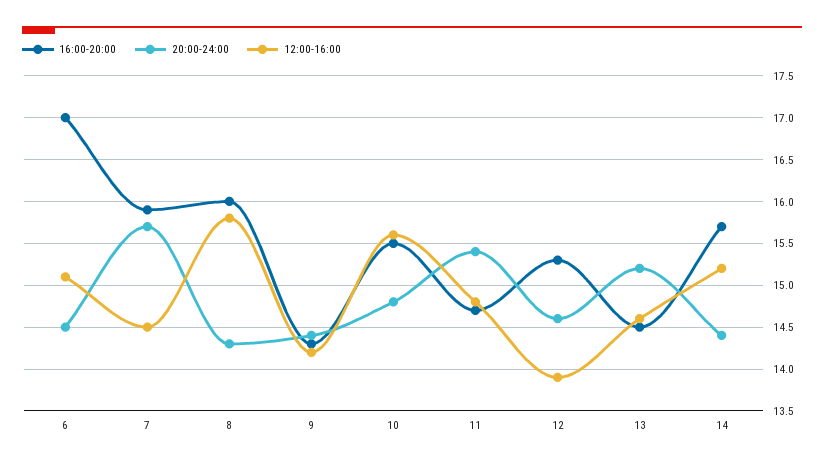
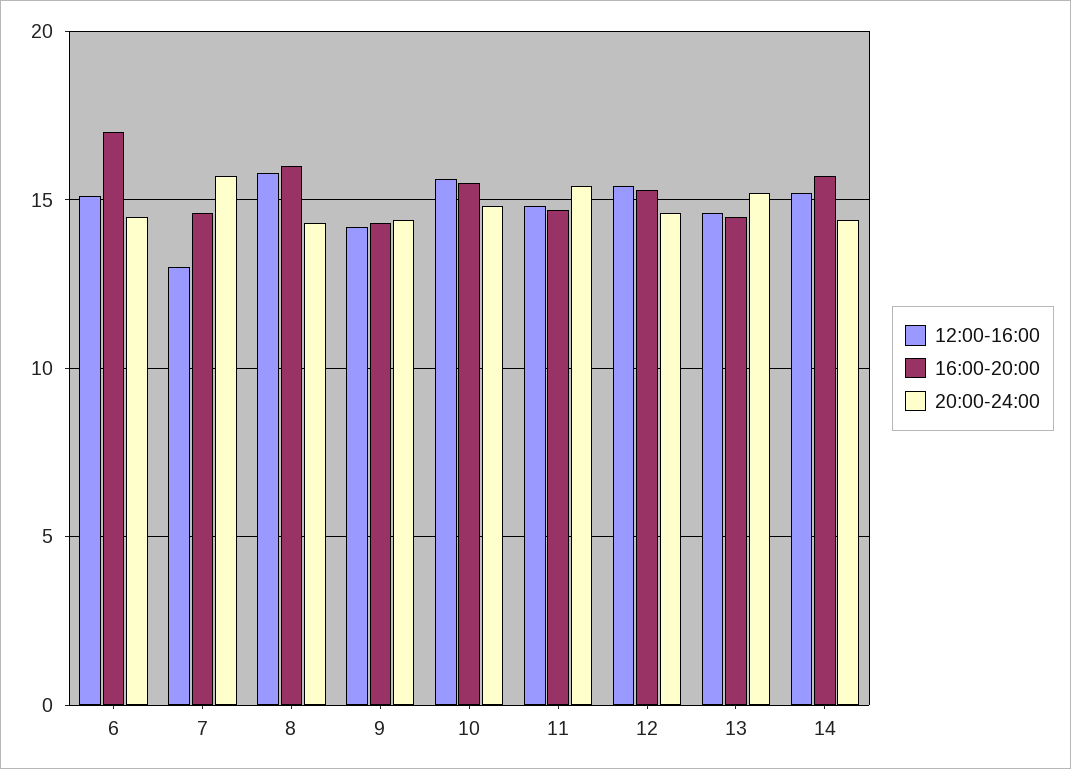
  {
    "16:00-20:00": {
      "6": 17,
-     "7": 15.9,
+     "7": 14.5,
      "8": 16,
      "9": 14.3,
      "10": 15.5,
      "11": 14.7,
      "12": 15.3,
      "13": 14.5,
      "14": 15.7
    },
    "20:00-24:00": {
      "6": 14.5,
      "7": 15.7,
      "8": 14.3,
      "9": 14.4,
      "10": 14.8,
      "11": 15.4,
      "12": 14.6,
      "13": 15.2,
      "14": 14.4
    },
    "12:00-16:00": {
      "6": 15.1,
-     "7": 14.5,
+     "7": 13,
      "8": 15.8,
      "9": 14.2,
      "10": 15.6,
      "11": 14.8,
-     "12": 13.9,
+     "12": 15.5,
      "13": 14.6,
      "14": 15.2
    }
  }

